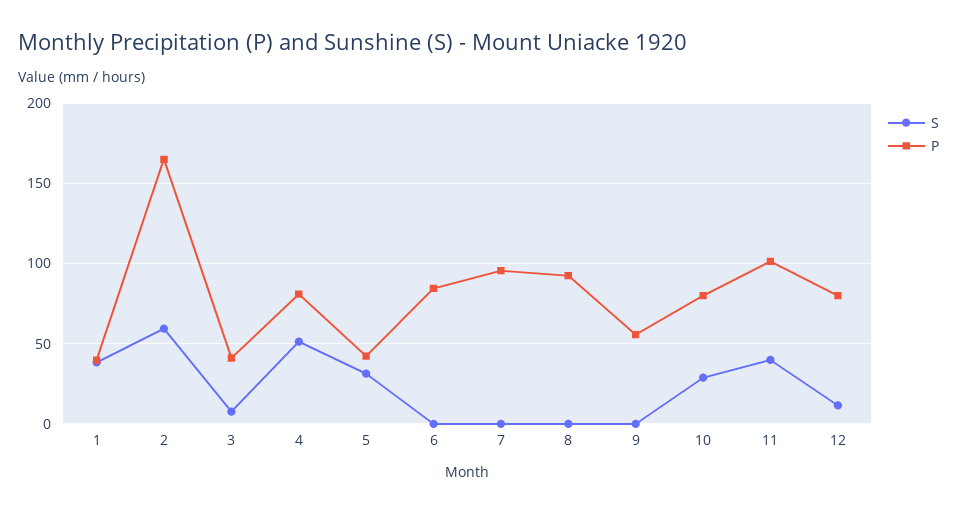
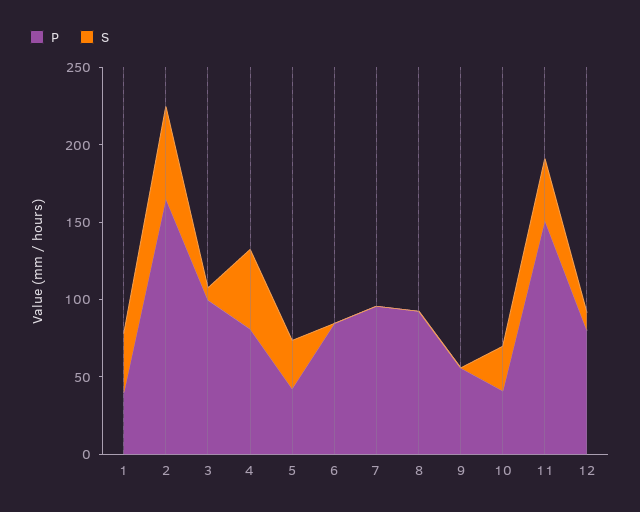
  {
    "S": {
      "1": 40,
      "2": 60,
      "3": 10,
      "4": 50,
      "5": 30,
      "6": 0,
      "7": 0,
      "8": 0,
      "9": 0,
      "10": 30,
      "11": 40,
      "12": 10
    },
    "P": {
      "1": 40,
      "2": 165,
-     "3": 40,
+     "3": 100,
      "4": 80,
      "5": 40,
      "6": 85,
      "7": 95,
      "8": 95,
      "9": 55,
-     "10": 80,
+     "10": 40,
-     "11": 100,
+     "11": 150,
      "12": 80
    }
  }

